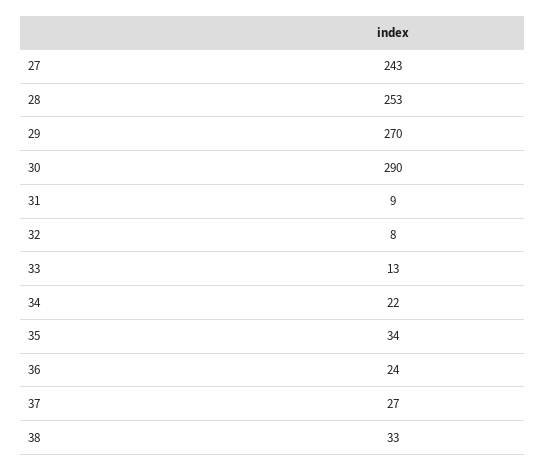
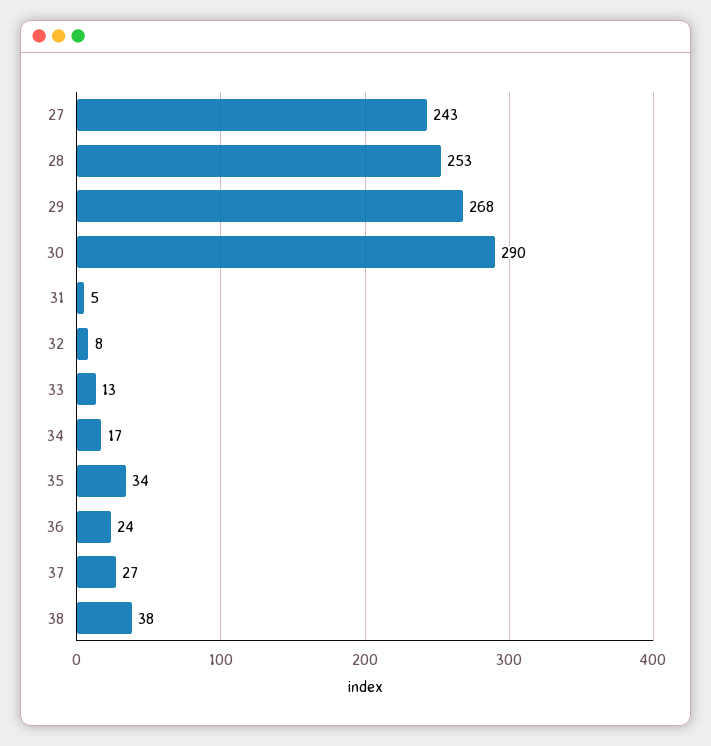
  {
    "27": 243,
    "28": 253,
-   "29": 270,
+   "29": 268,
    "30": 290,
-   "31": 9,
+   "31": 5,
    "32": 8,
    "33": 13,
-   "34": 22,
+   "34": 17,
    "35": 34,
    "36": 24,
    "37": 27,
-   "38": 33
+   "38": 38
  }

